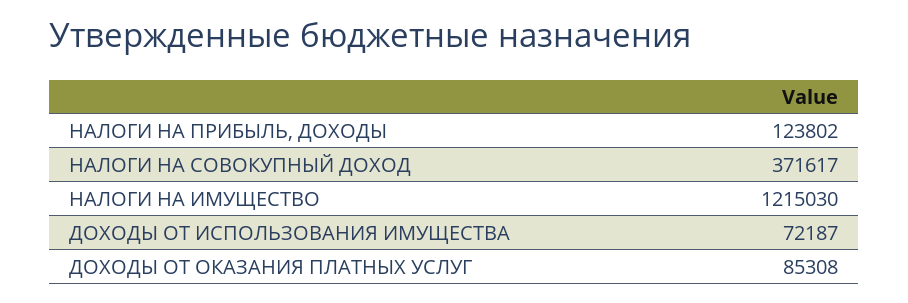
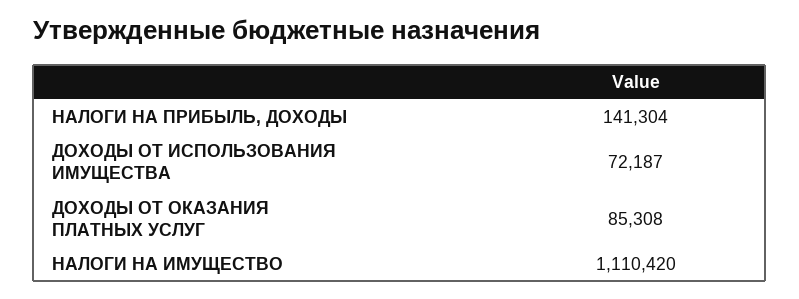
  {
-   "НАЛОГИ НА ПРИБЫЛЬ, ДОХОДЫ": 123802,
+   "НАЛОГИ НА ПРИБЫЛЬ, ДОХОДЫ": 141304,
-   "НАЛОГИ НА СОВОКУПНЫЙ ДОХОД": 371617,
-   "НАЛОГИ НА ИМУЩЕСТВО": 1215030,
+   "НАЛОГИ НА ИМУЩЕСТВО": 1110420,
    "ДОХОДЫ ОТ ИСПОЛЬЗОВАНИЯ ИМУЩЕСТВА": 72187,
    "ДОХОДЫ ОТ ОКАЗАНИЯ ПЛАТНЫХ УСЛУГ": 85308
  }

